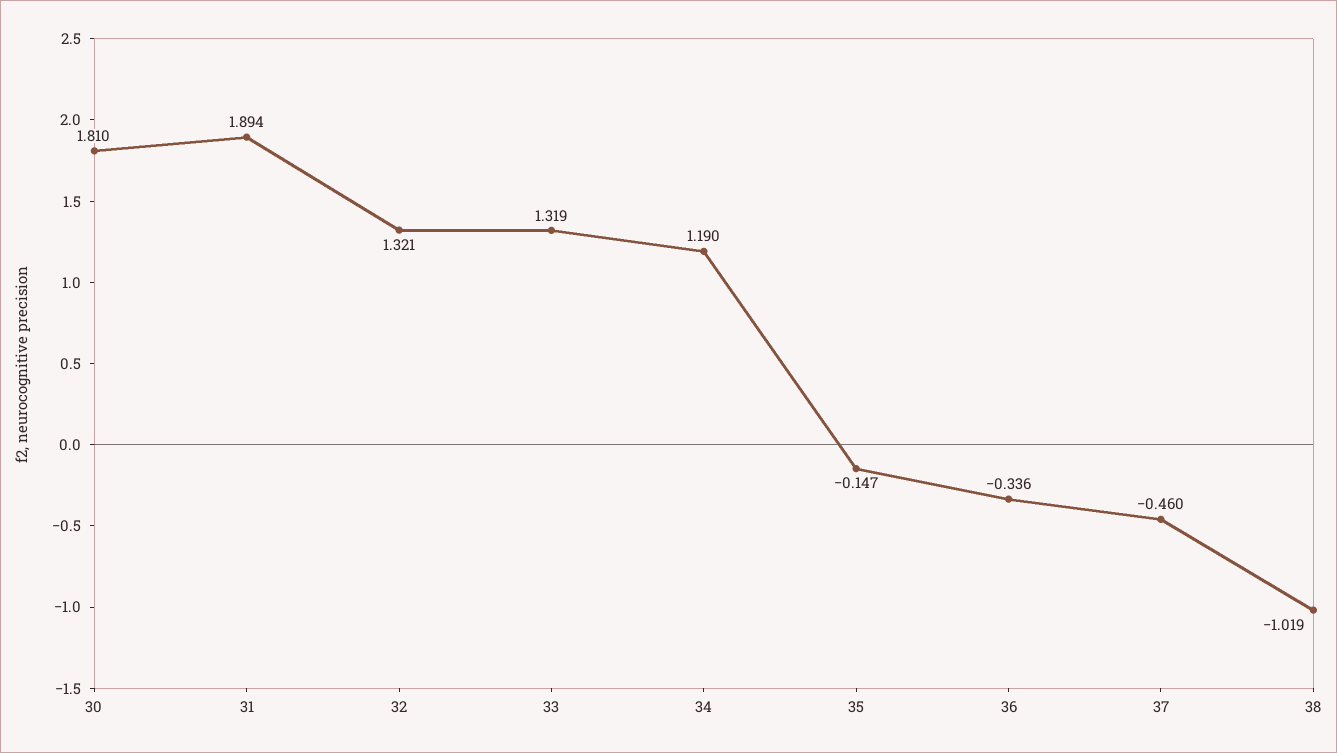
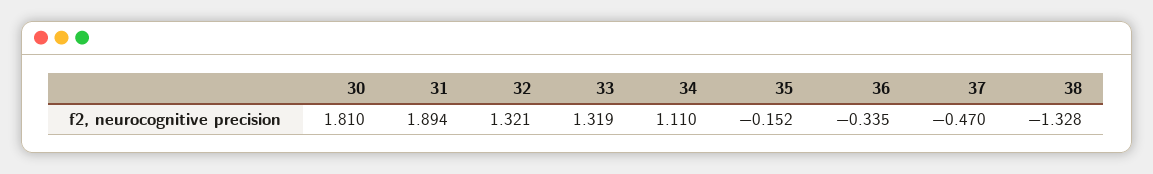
  {
    "30": 1.81,
    "31": 1.894,
    "32": 1.321,
    "33": 1.319,
-   "34": 1.19,
+   "34": 1.11,
-   "35": -0.147,
+   "35": -0.152,
-   "36": -0.336,
+   "36": -0.335,
-   "37": -0.46,
+   "37": -0.47,
-   "38": -1.019
+   "38": -1.328
  }

